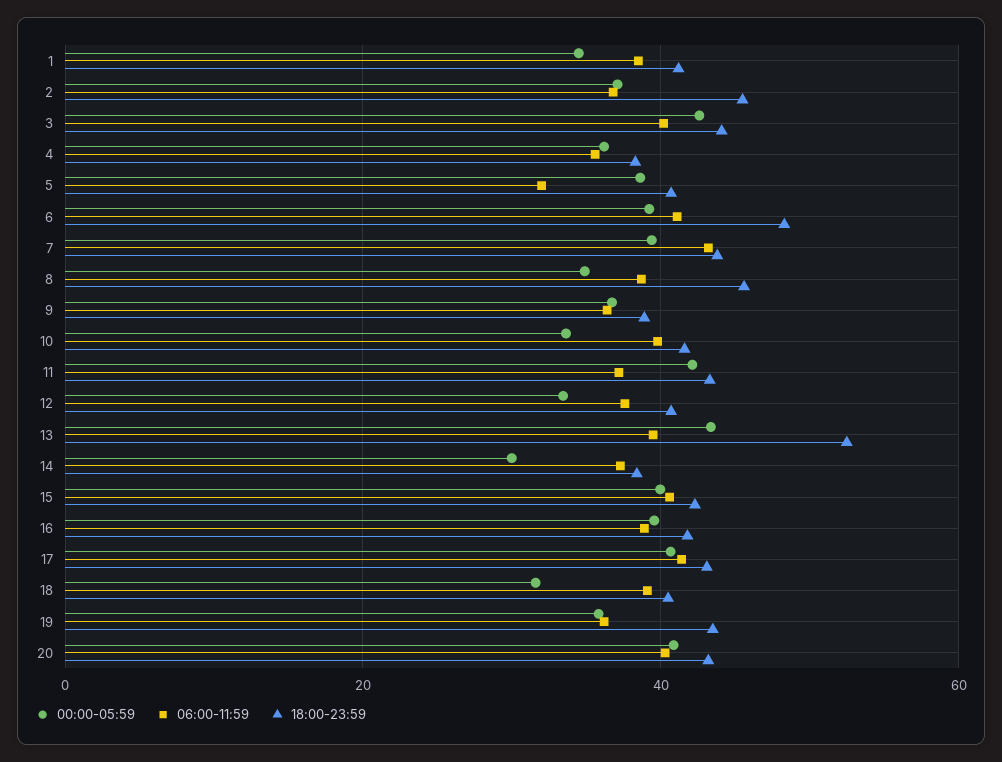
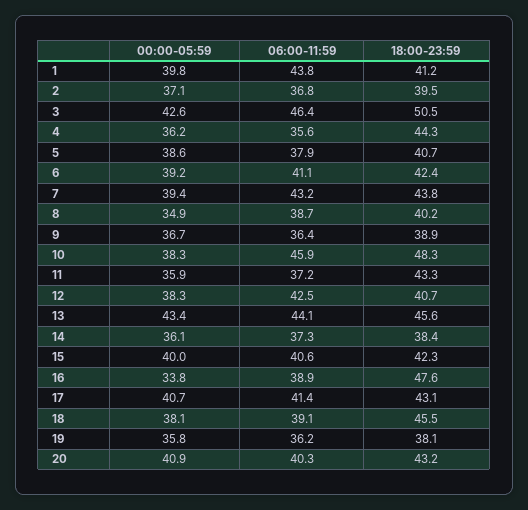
  {
    "00:00-05:59": {
-     "1": 34,
+     "1": 39.8,
      "2": 37.1,
      "3": 42.6,
      "4": 36.2,
      "5": 38.6,
      "6": 39.2,
      "7": 39.4,
      "8": 34.9,
      "9": 36.7,
-     "10": 34,
+     "10": 38.3,
-     "11": 42,
+     "11": 35.9,
-     "12": 34,
+     "12": 38.3,
      "13": 43.4,
-     "14": 30,
+     "14": 36.1,
      "15": 40,
-     "16": 40,
+     "16": 33.8,
      "17": 40.7,
-     "18": 32,
+     "18": 38.1,
      "19": 35.8,
      "20": 40.9
    },
    "06:00-11:59": {
-     "1": 38,
+     "1": 43.8,
      "2": 36.8,
-     "3": 40,
+     "3": 46.4,
      "4": 35.6,
-     "5": 32,
+     "5": 37.9,
      "6": 41.1,
      "7": 43.2,
      "8": 38.7,
      "9": 36.4,
-     "10": 40,
+     "10": 45.9,
      "11": 37.2,
-     "12": 38,
+     "12": 42.5,
-     "13": 40,
+     "13": 44.1,
      "14": 37.3,
      "15": 40.6,
      "16": 38.9,
      "17": 41.4,
      "18": 39.1,
      "19": 36.2,
      "20": 40.3
    },
    "18:00-23:59": {
      "1": 41.2,
-     "2": 46,
+     "2": 39.5,
-     "3": 44,
+     "3": 50.5,
-     "4": 38,
+     "4": 44.3,
      "5": 40.7,
-     "6": 48,
+     "6": 42.4,
      "7": 43.8,
-     "8": 46,
+     "8": 40.2,
      "9": 38.9,
-     "10": 42,
+     "10": 48.3,
      "11": 43.3,
      "12": 40.7,
-     "13": 52,
+     "13": 45.6,
      "14": 38.4,
      "15": 42.3,
-     "16": 42,
+     "16": 47.6,
      "17": 43.1,
-     "18": 40,
+     "18": 45.5,
-     "19": 44,
+     "19": 38.1,
      "20": 43.2
    }
  }

